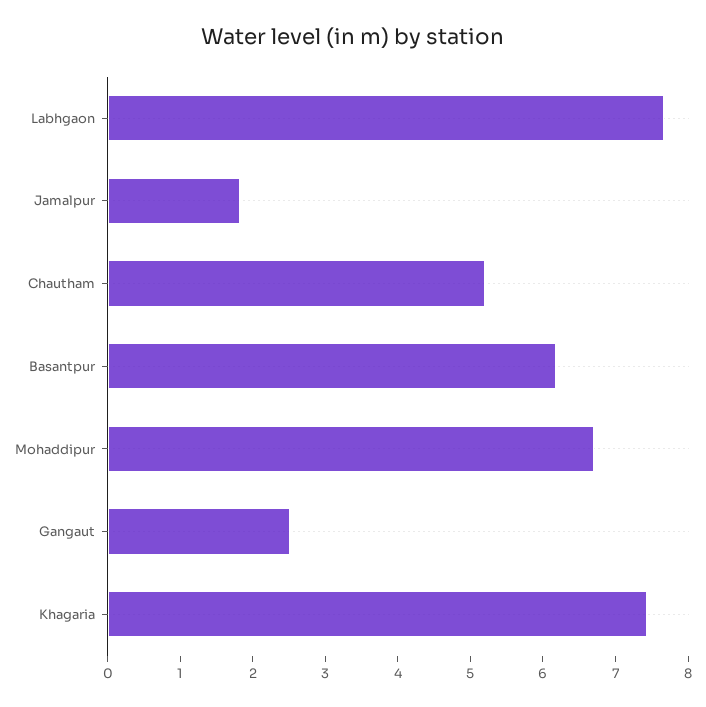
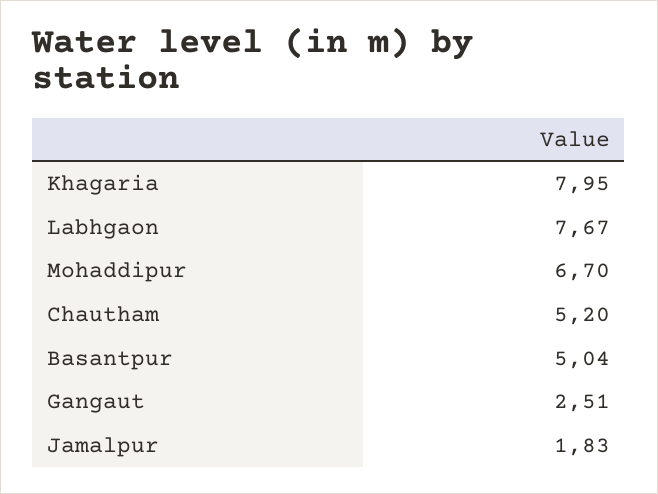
  {
    "Labhgaon": 7.67,
    "Jamalpur": 1.83,
    "Chautham": 5.2,
-   "Basantpur": 6.2,
+   "Basantpur": 5.04,
    "Mohaddipur": 6.7,
    "Gangaut": 2.51,
-   "Khagaria": 7.4
+   "Khagaria": 7.95
  }

